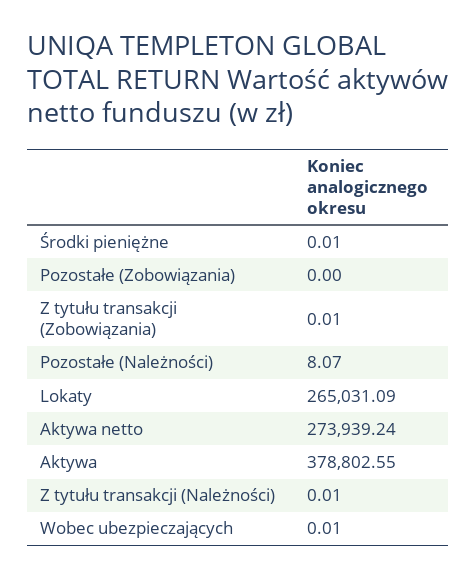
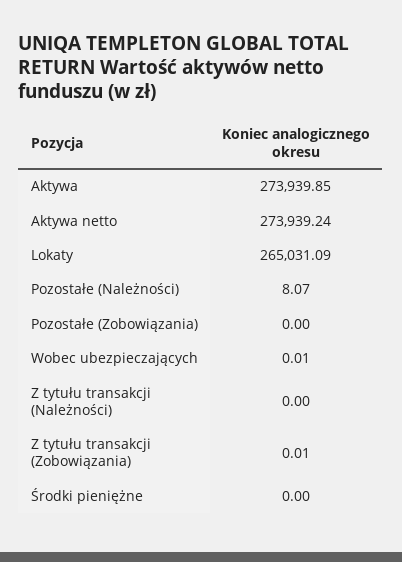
  {
-   "Środki pieniężne": 0.01,
+   "Środki pieniężne": 0,
    "Pozostałe (Zobowiązania)": 0,
    "Z tytułu transakcji (Zobowiązania)": 0.01,
    "Pozostałe (Należności)": 8.07,
    "Lokaty": 265031.09,
    "Aktywa netto": 273939.24,
-   "Aktywa": 378802.55,
+   "Aktywa": 273939.85,
-   "Z tytułu transakcji (Należności)": 0.01,
+   "Z tytułu transakcji (Należności)": 0,
    "Wobec ubezpieczających": 0.01
  }

